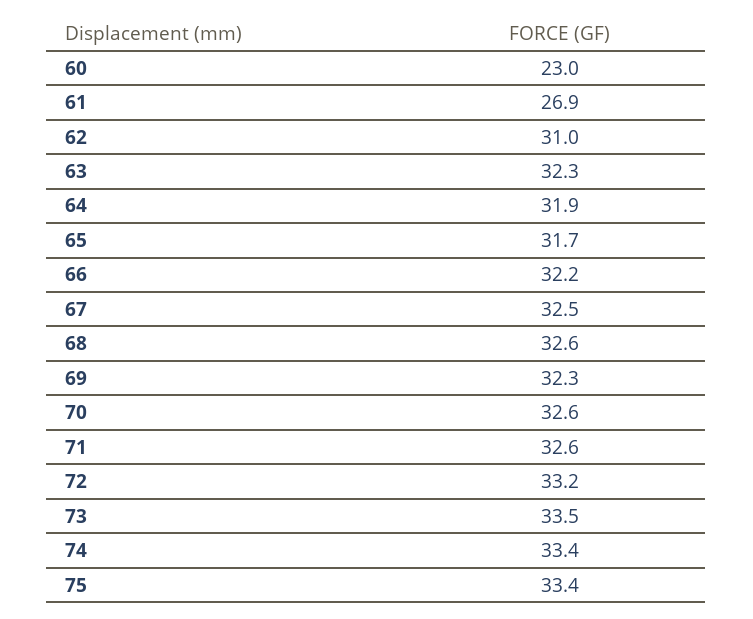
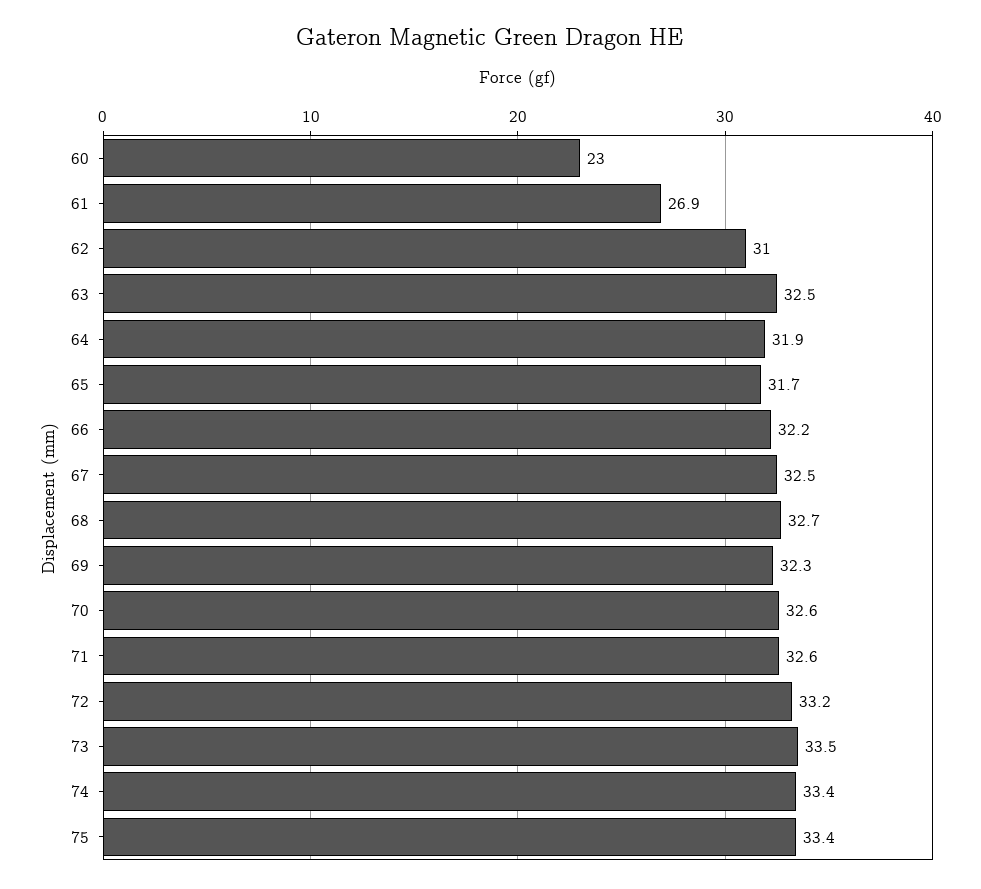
  {
    "60": 23,
    "61": 26.9,
    "62": 31,
-   "63": 32.3,
+   "63": 32.5,
    "64": 31.9,
    "65": 31.7,
    "66": 32.2,
    "67": 32.5,
-   "68": 32.6,
+   "68": 32.7,
    "69": 32.3,
    "70": 32.6,
    "71": 32.6,
    "72": 33.2,
    "73": 33.5,
    "74": 33.4,
    "75": 33.4
  }

